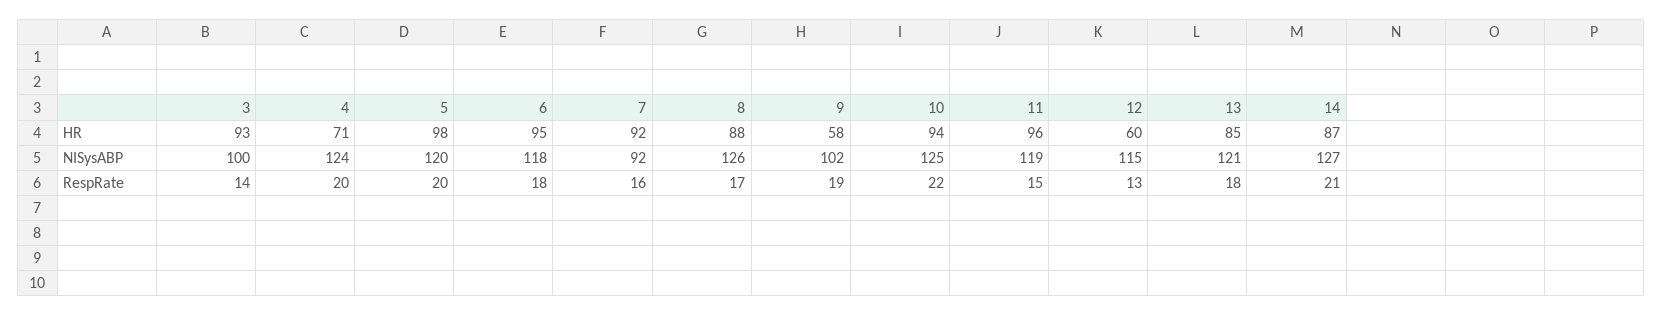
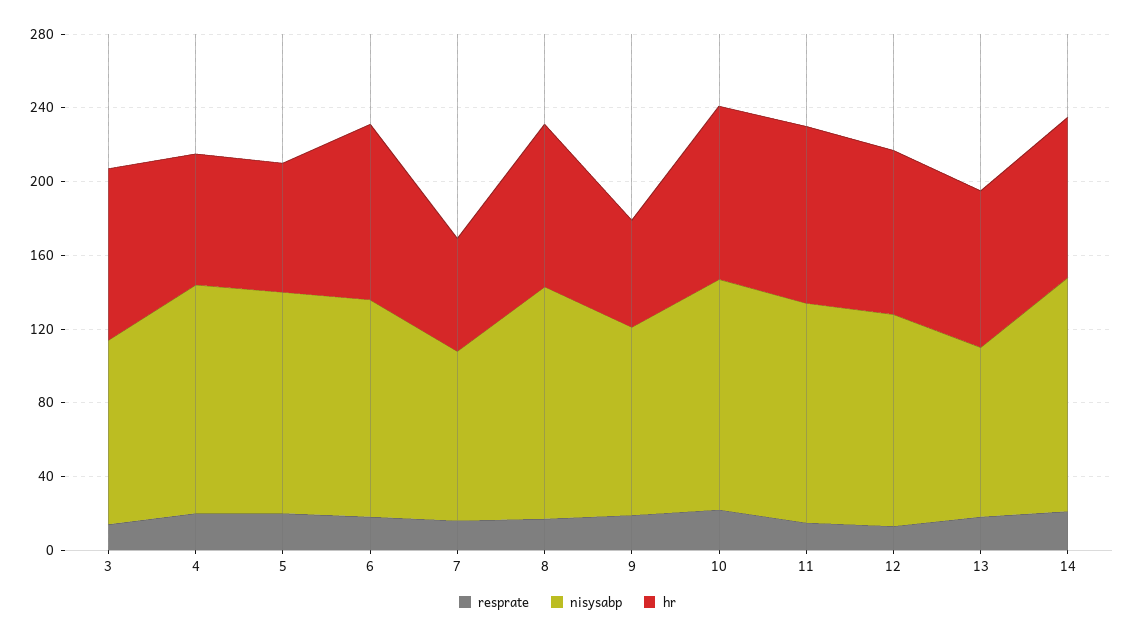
  {
    "HR": {
      "3": 93,
      "4": 71,
-     "5": 98,
+     "5": 70,
      "6": 95,
-     "7": 92,
+     "7": 60,
      "8": 88,
      "9": 58,
      "10": 94,
      "11": 96,
-     "12": 60,
+     "12": 90,
      "13": 85,
      "14": 87
    },
    "NISysABP": {
      "3": 100,
      "4": 124,
      "5": 120,
      "6": 118,
      "7": 92,
      "8": 126,
      "9": 102,
      "10": 125,
      "11": 119,
      "12": 115,
-     "13": 121,
+     "13": 90,
      "14": 127
    },
    "RespRate": {
      "3": 14,
      "4": 20,
      "5": 20,
      "6": 18,
      "7": 16,
      "8": 17,
      "9": 19,
      "10": 22,
      "11": 15,
      "12": 13,
      "13": 18,
      "14": 21
    }
  }

